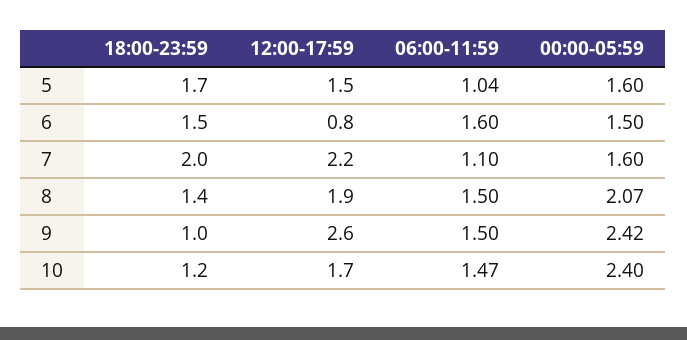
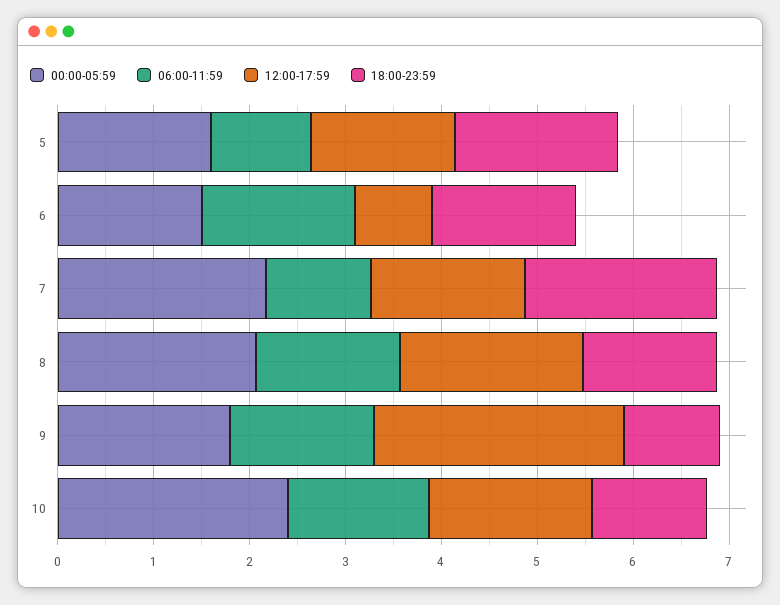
  {
    "18:00-23:59": {
      "5": 1.7,
      "6": 1.5,
      "7": 2,
      "8": 1.4,
      "9": 1,
      "10": 1.2
    },
    "12:00-17:59": {
      "5": 1.5,
      "6": 0.8,
-     "7": 2.2,
+     "7": 1.6,
      "8": 1.9,
      "9": 2.6,
      "10": 1.7
    },
    "06:00-11:59": {
      "5": 1.04,
      "6": 1.6,
      "7": 1.1,
      "8": 1.5,
      "9": 1.5,
      "10": 1.47
    },
    "00:00-05:59": {
      "5": 1.6,
      "6": 1.5,
-     "7": 1.6,
+     "7": 2.2,
      "8": 2.07,
-     "9": 2.42,
+     "9": 1.8,
      "10": 2.4
    }
  }

